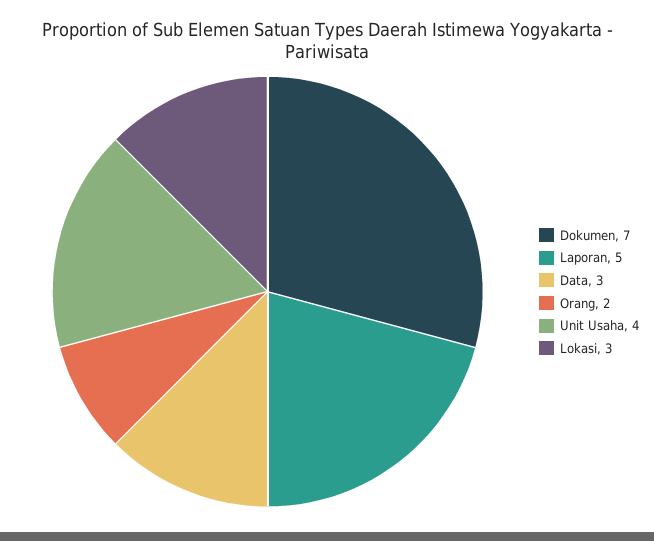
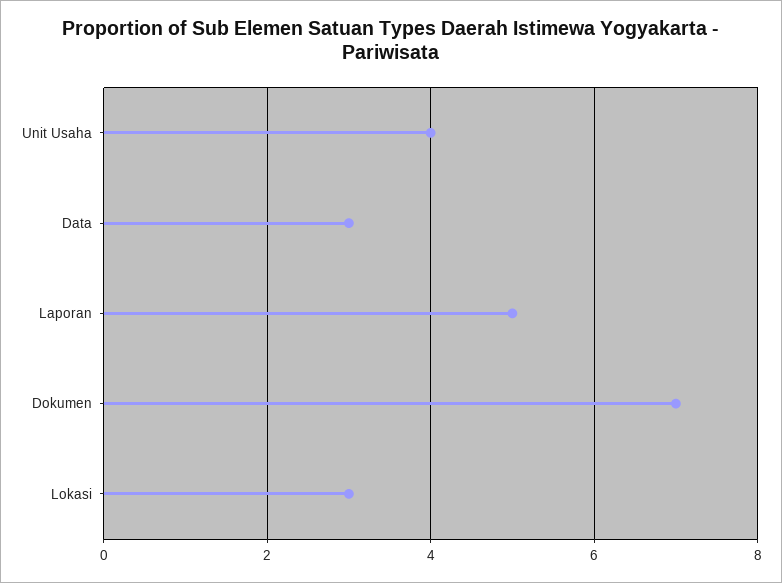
  {
    "Dokumen": 7,
    "Laporan": 5,
    "Data": 3,
-   "Orang": 2,
    "Unit Usaha": 4,
    "Lokasi": 3
  }

